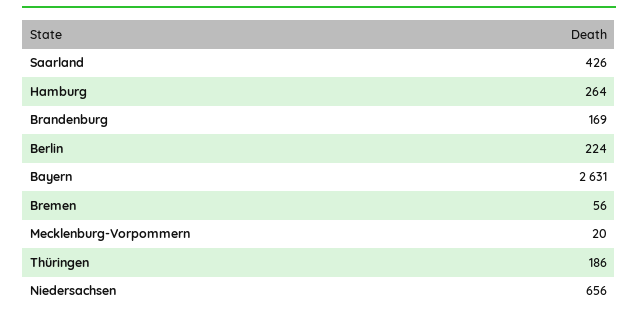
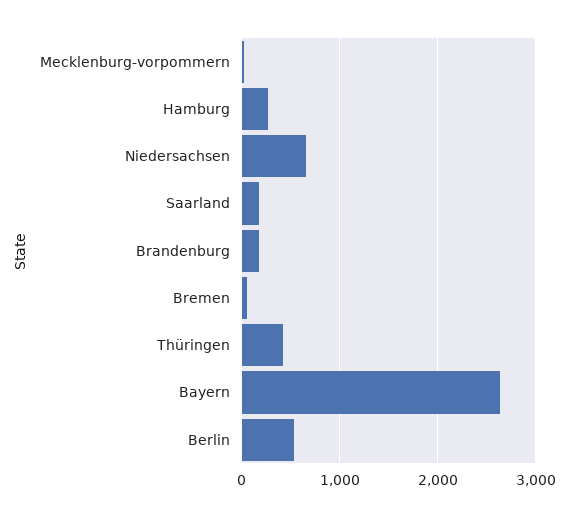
  {
-   "Saarland": 426,
+   "Saarland": 200,
    "Hamburg": 264,
    "Brandenburg": 169,
-   "Berlin": 224,
+   "Berlin": 500,
    "Bayern": 2631,
    "Bremen": 56,
    "Mecklenburg-Vorpommern": 20,
-   "Thüringen": 186,
+   "Thüringen": 400,
    "Niedersachsen": 656
  }

